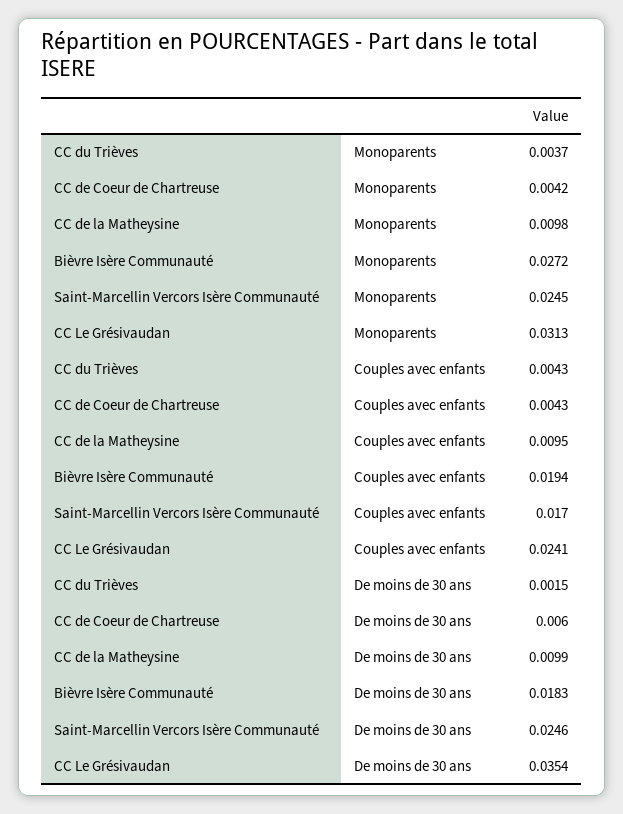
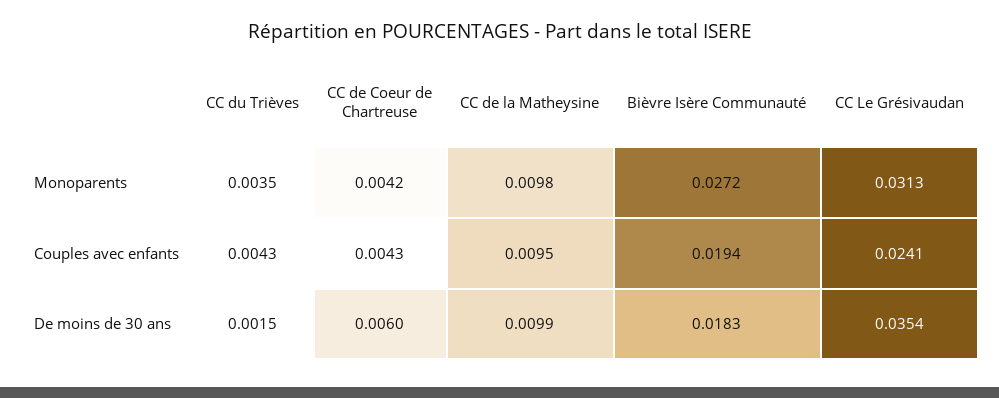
  {
    "CC du Trièves": {
-     "Monoparents": 0.0037,
+     "Monoparents": 0.0035,
      "Couples avec enfants": 0.0043,
      "De moins de 30 ans": 0.0015
    },
    "CC de Coeur de Chartreuse": {
      "Monoparents": 0.0042,
      "Couples avec enfants": 0.0043,
      "De moins de 30 ans": 0.006
    },
    "CC de la Matheysine": {
      "Monoparents": 0.0098,
      "Couples avec enfants": 0.0095,
      "De moins de 30 ans": 0.0099
    },
    "Bièvre Isère Communauté": {
      "Monoparents": 0.0272,
      "Couples avec enfants": 0.0194,
      "De moins de 30 ans": 0.0183
    },
-   "Saint-Marcellin Vercors Isère Communauté": {
-     "Monoparents": 0.0245,
-     "Couples avec enfants": 0.017,
-     "De moins de 30 ans": 0.0246
-   },
    "CC Le Grésivaudan": {
      "Monoparents": 0.0313,
      "Couples avec enfants": 0.0241,
      "De moins de 30 ans": 0.0354
    }
  }

